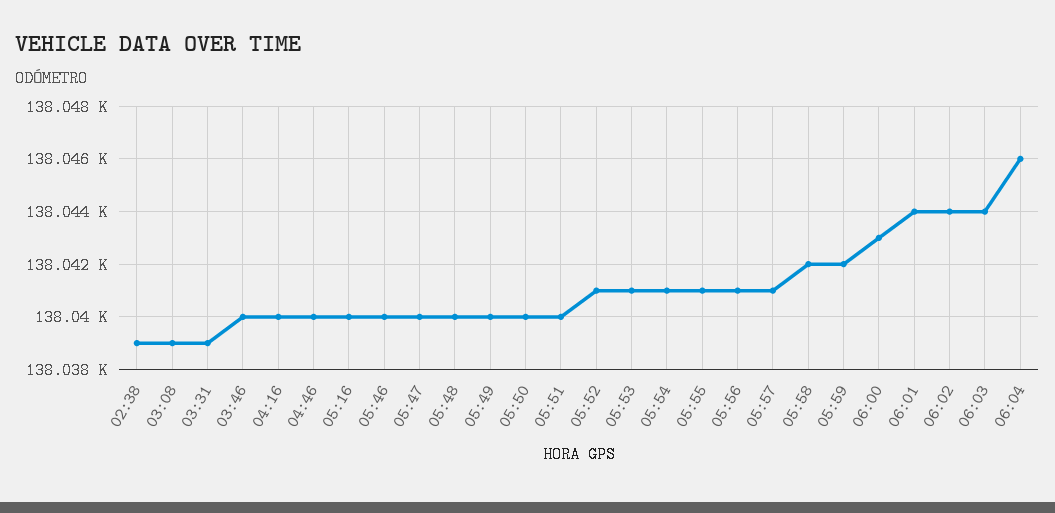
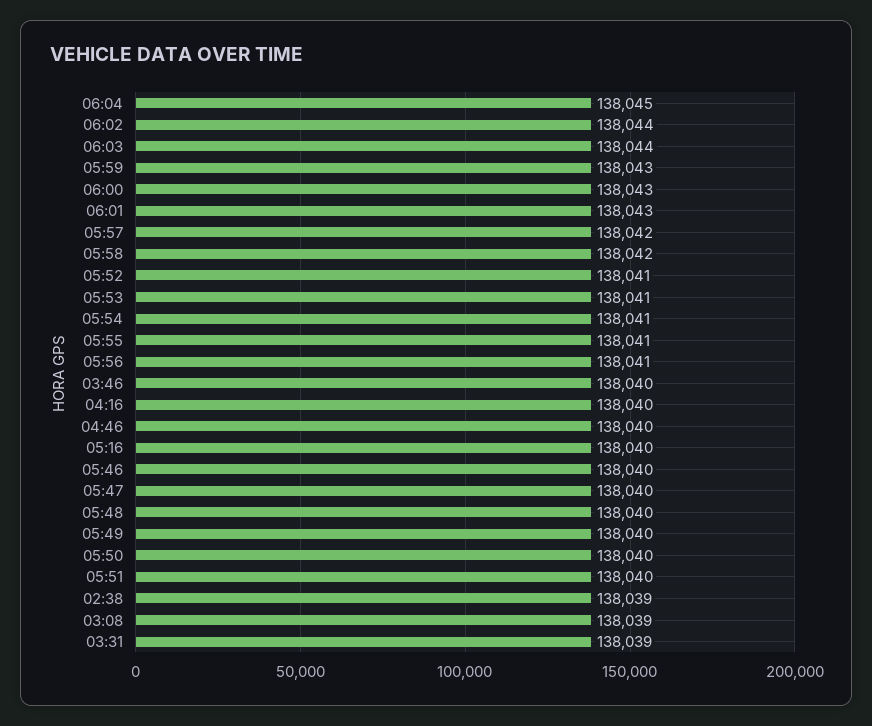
  {
    "02:38": 138039,
    "03:08": 138039,
    "03:31": 138039,
    "03:46": 138040,
    "04:16": 138040,
    "04:46": 138040,
    "05:16": 138040,
    "05:46": 138040,
    "05:47": 138040,
    "05:48": 138040,
    "05:49": 138040,
    "05:50": 138040,
    "05:51": 138040,
    "05:52": 138041,
    "05:53": 138041,
    "05:54": 138041,
    "05:55": 138041,
    "05:56": 138041,
-   "05:57": 138041,
+   "05:57": 138042,
    "05:58": 138042,
-   "05:59": 138042,
+   "05:59": 138043,
    "06:00": 138043,
-   "06:01": 138044,
+   "06:01": 138043,
    "06:02": 138044,
    "06:03": 138044,
-   "06:04": 138046
+   "06:04": 138045
  }

